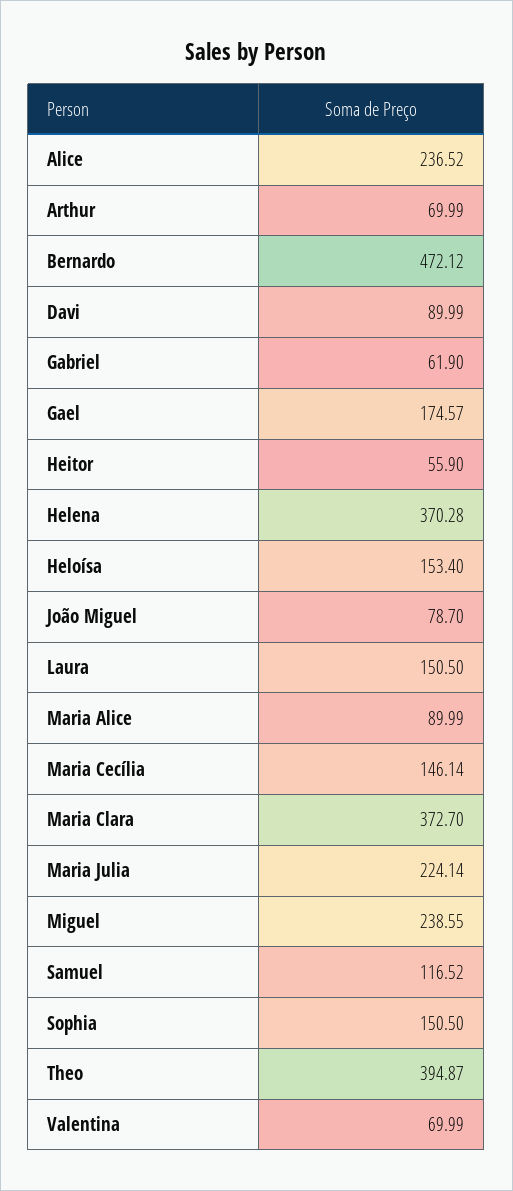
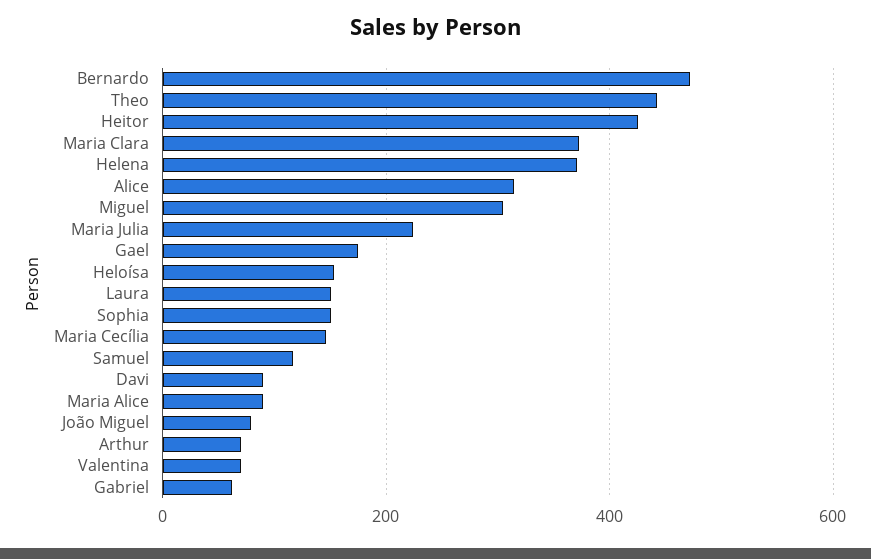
  {
-   "Alice": 236.52,
+   "Alice": 320,
    "Arthur": 69.99,
    "Bernardo": 472.12,
    "Davi": 89.99,
    "Gabriel": 61.9,
    "Gael": 174.57,
-   "Heitor": 55.9,
+   "Heitor": 420,
    "Helena": 370.28,
    "Heloísa": 153.4,
    "João Miguel": 78.7,
    "Laura": 150.5,
    "Maria Alice": 89.99,
    "Maria Cecília": 146.14,
    "Maria Clara": 372.7,
    "Maria Julia": 224.14,
-   "Miguel": 238.55,
+   "Miguel": 300,
    "Samuel": 116.52,
    "Sophia": 150.5,
-   "Theo": 394.87,
+   "Theo": 440,
    "Valentina": 69.99
  }

